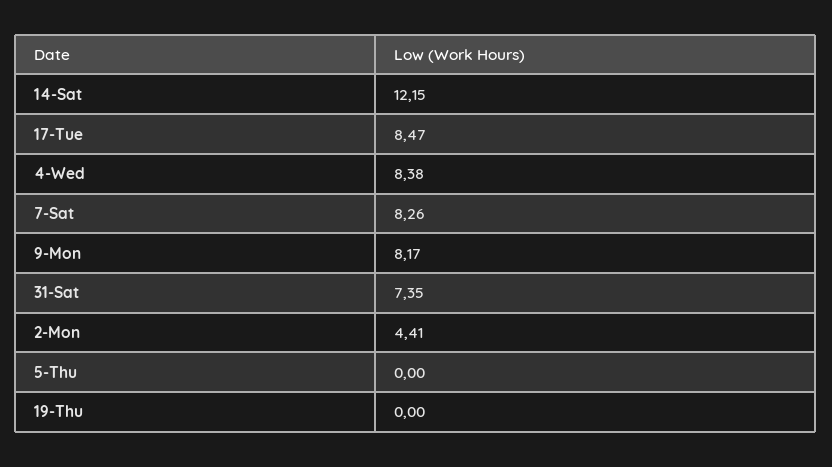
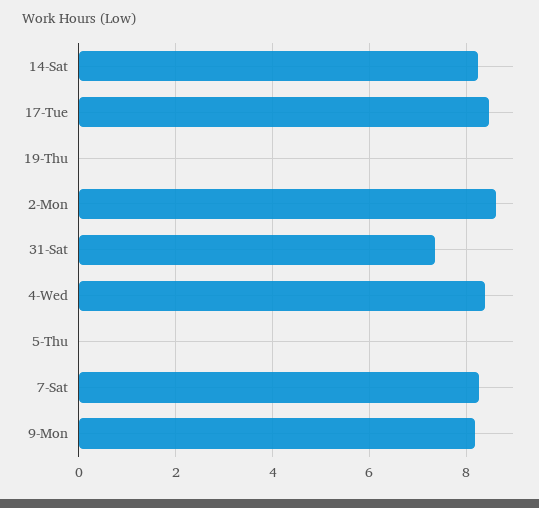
  {
-   "14-Sat": 12.15,
+   "14-Sat": 8.2,
    "17-Tue": 8.47,
    "4-Wed": 8.38,
    "7-Sat": 8.26,
    "9-Mon": 8.17,
    "31-Sat": 7.35,
-   "2-Mon": 4.41,
+   "2-Mon": 8.6,
    "5-Thu": 0,
    "19-Thu": 0
  }

